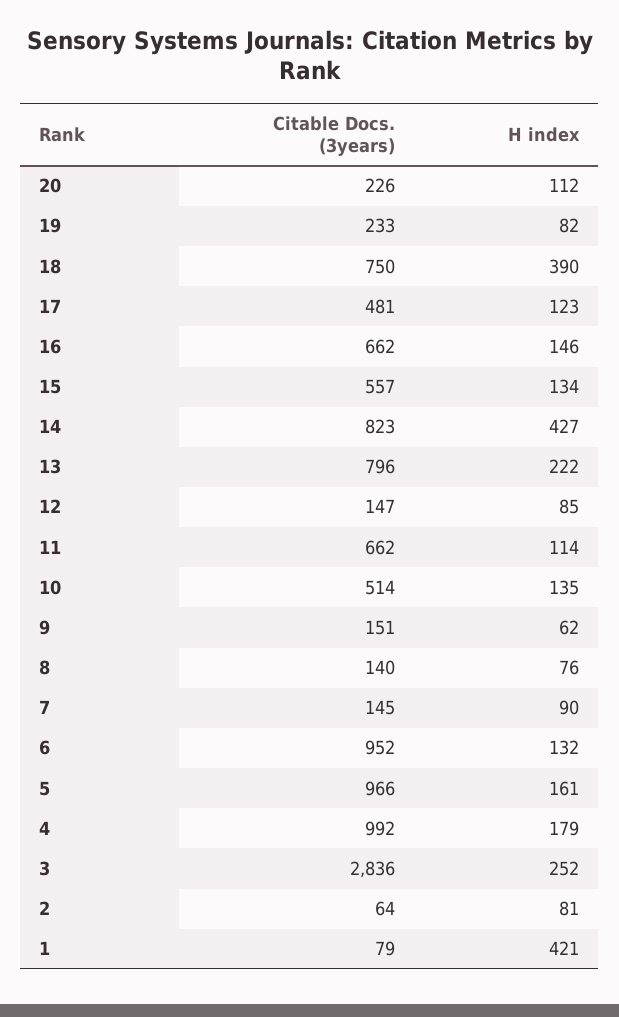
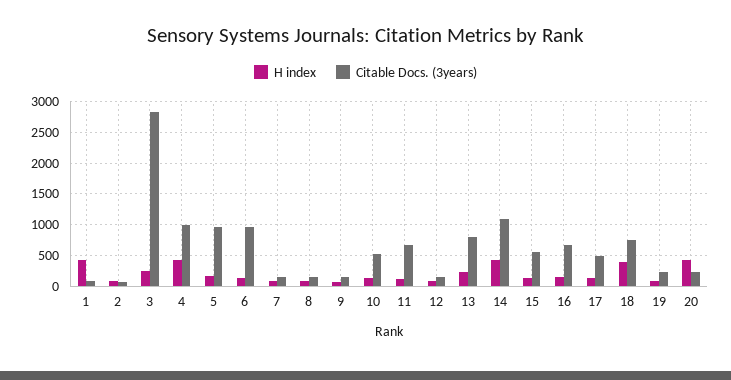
  {
    "Citable Docs. (3years)": {
      "20": 226,
      "19": 233,
      "18": 750,
      "17": 481,
      "16": 662,
      "15": 557,
-     "14": 823,
+     "14": 1100,
      "13": 796,
      "12": 147,
      "11": 662,
      "10": 514,
      "9": 151,
      "8": 140,
      "7": 145,
      "6": 952,
      "5": 966,
      "4": 992,
      "3": 2836,
      "2": 64,
      "1": 79
    },
    "H index": {
-     "20": 112,
+     "20": 400,
      "19": 82,
      "18": 390,
      "17": 123,
      "16": 146,
      "15": 134,
      "14": 427,
      "13": 222,
      "12": 85,
      "11": 114,
      "10": 135,
      "9": 62,
      "8": 76,
      "7": 90,
      "6": 132,
      "5": 161,
-     "4": 179,
+     "4": 400,
      "3": 252,
      "2": 81,
      "1": 421
    }
  }

